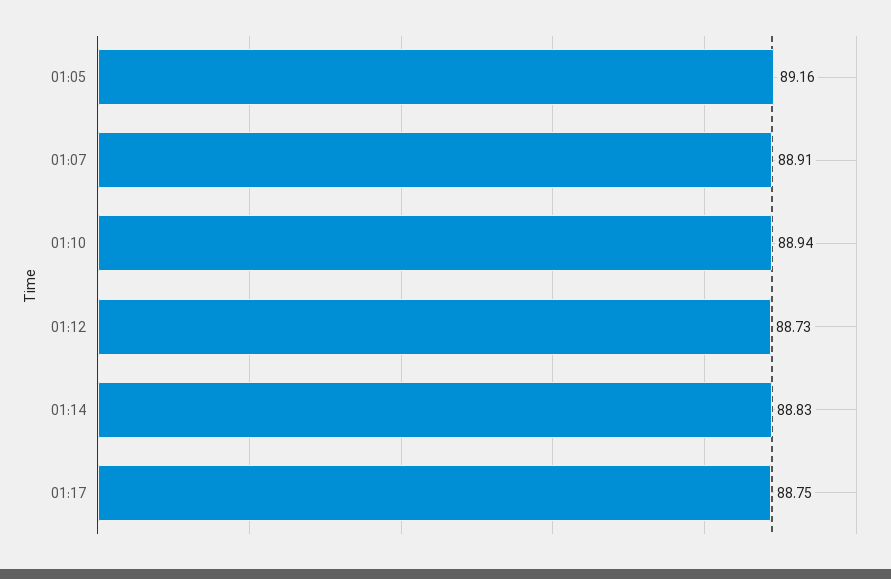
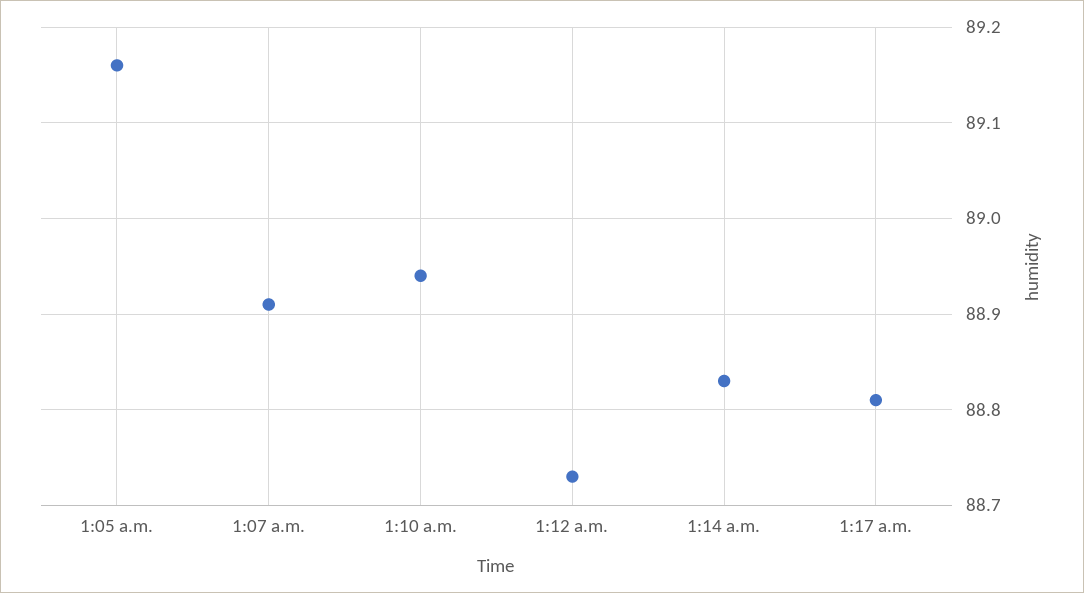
  {
    "01:05": 89.16,
    "01:07": 88.91,
    "01:10": 88.94,
    "01:12": 88.73,
    "01:14": 88.83,
-   "01:17": 88.75
+   "01:17": 88.81
  }

